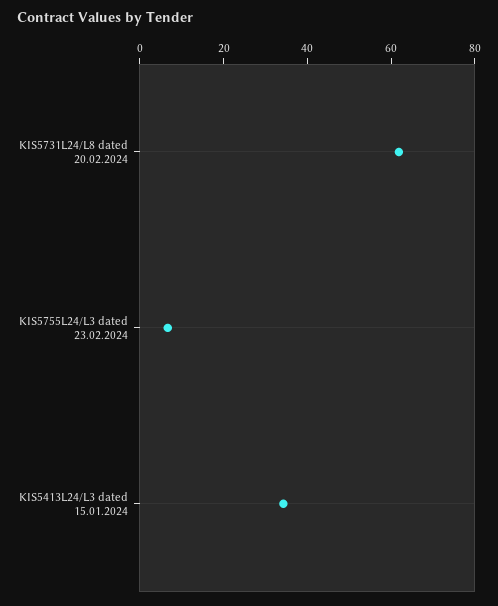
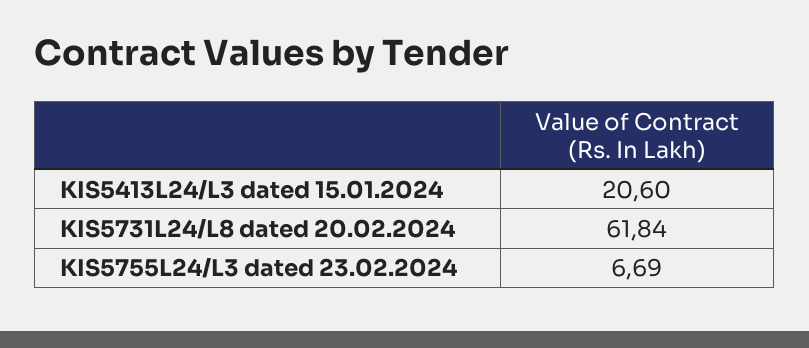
  {
    "KIS5731L24/L8 dated 20.02.2024": 61.84,
    "KIS5755L24/L3 dated 23.02.2024": 6.69,
-   "KIS5413L24/L3 dated 15.01.2024": 35
+   "KIS5413L24/L3 dated 15.01.2024": 20.6
  }

